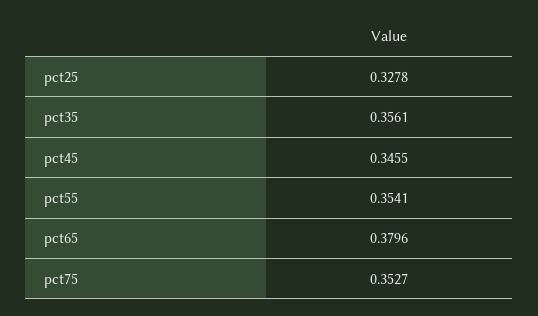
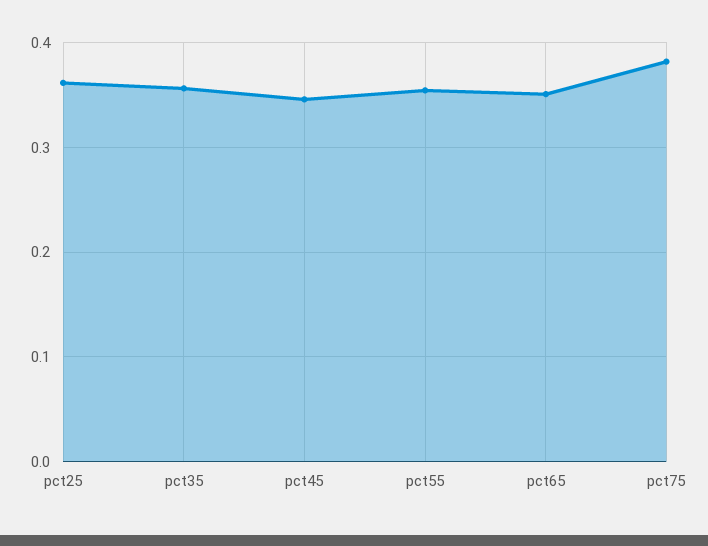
  {
-   "pct25": 0.3278,
+   "pct25": 0.36,
    "pct35": 0.3561,
    "pct45": 0.3455,
    "pct55": 0.3541,
-   "pct65": 0.3796,
+   "pct65": 0.35,
-   "pct75": 0.3527
+   "pct75": 0.38
  }

